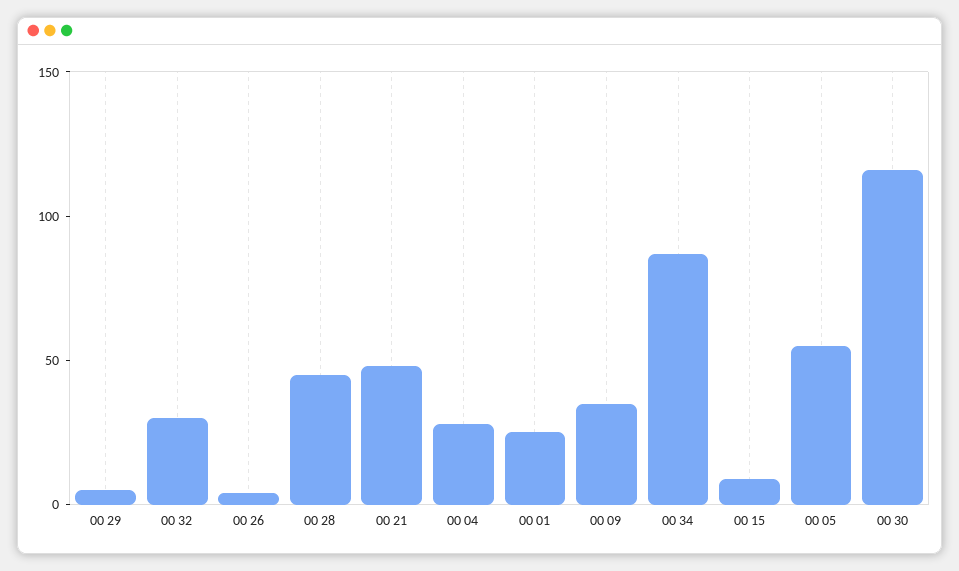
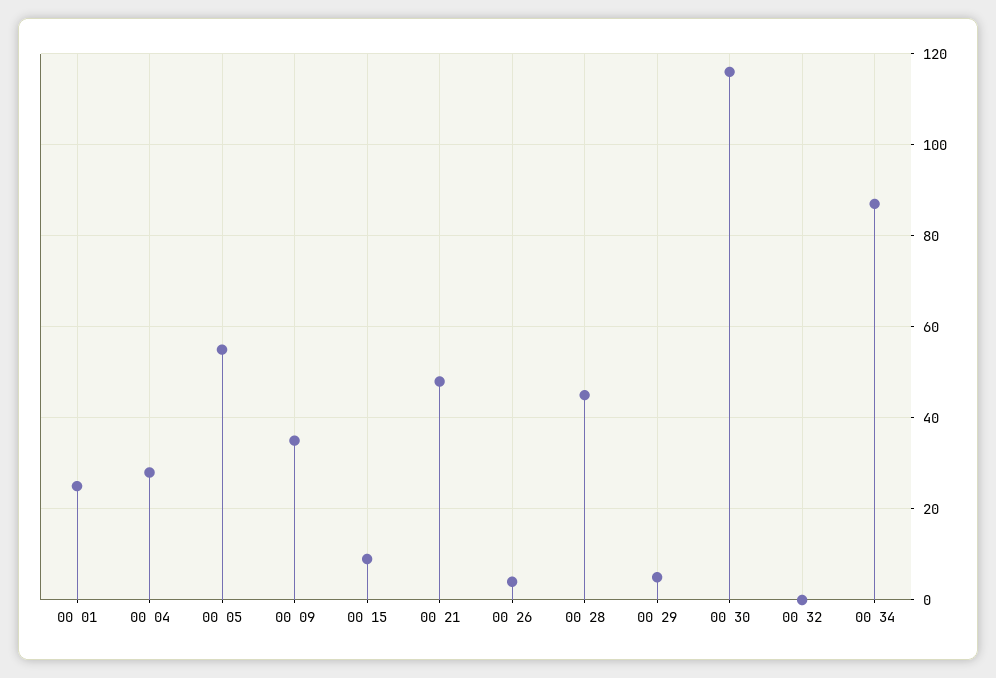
  {
    "00 29": 5,
-   "00 32": 30,
+   "00 32": 0,
    "00 26": 5,
    "00 28": 45,
    "00 21": 50,
    "00 04": 30,
    "00 01": 25,
    "00 09": 35,
    "00 34": 85,
    "00 15": 10,
    "00 05": 55,
    "00 30": 115
  }

